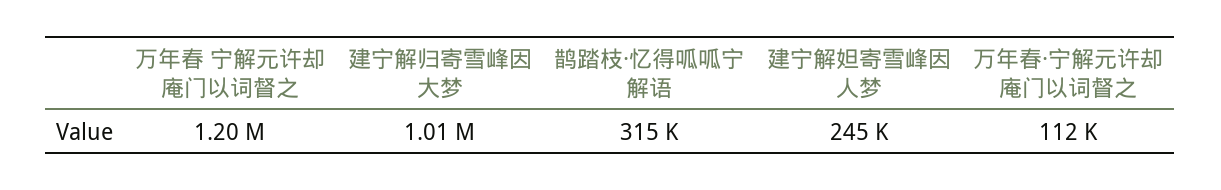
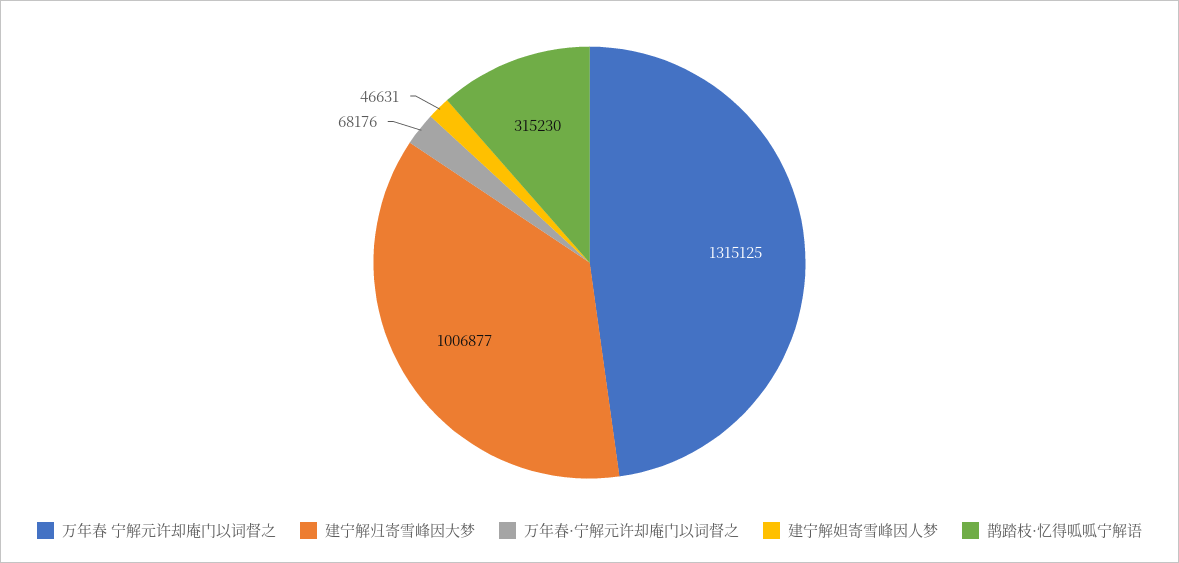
  {
-   "万年春 宁解元许却庵门以词督之": 1200000,
+   "万年春 宁解元许却庵门以词督之": 1315125,
    "建宁解归寄雪峰因大梦": 1006877,
    "鹊踏枝·忆得呱呱宁解语": 315230,
-   "建宁解妲寄雪峰因人梦": 245000,
+   "建宁解妲寄雪峰因人梦": 46631,
-   "万年春·宁解元许却庵门以词督之": 112000
+   "万年春·宁解元许却庵门以词督之": 68176
  }

